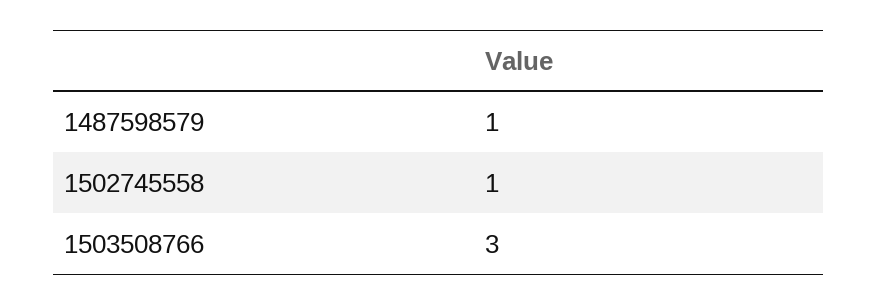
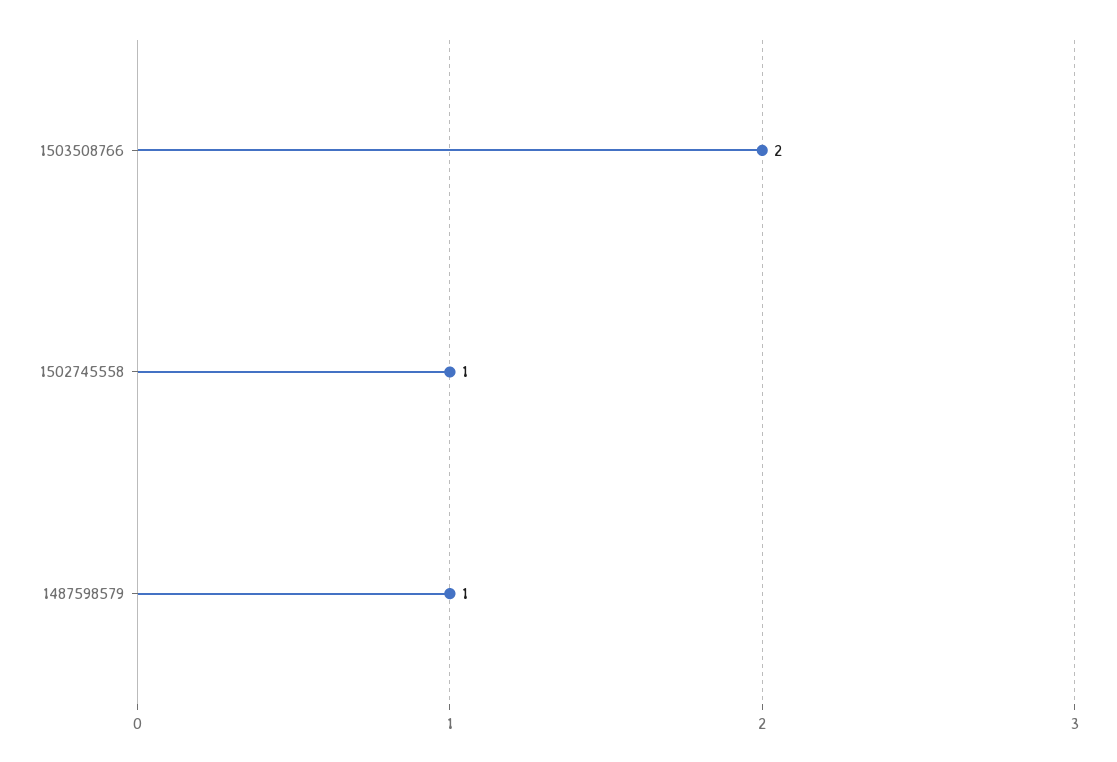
  {
    "1487598579": 1,
    "1502745558": 1,
-   "1503508766": 3
+   "1503508766": 2
  }

